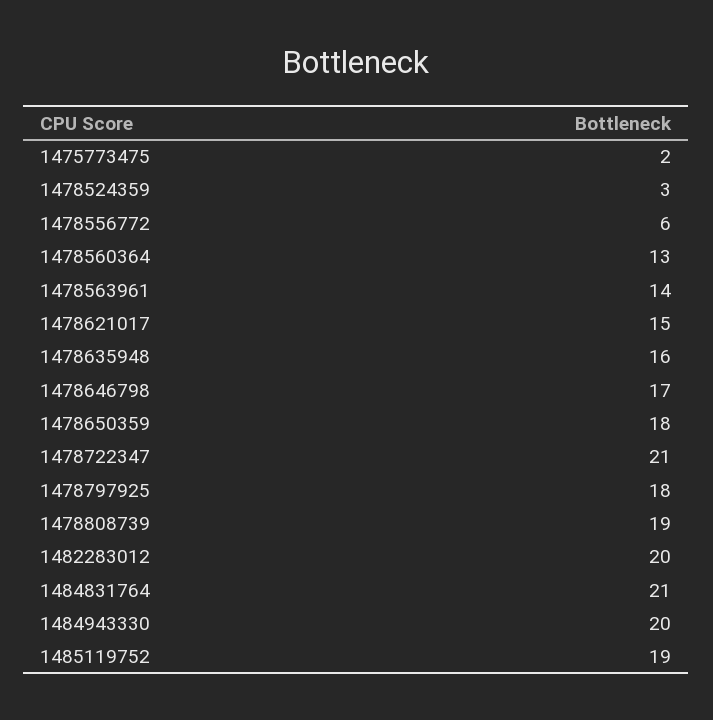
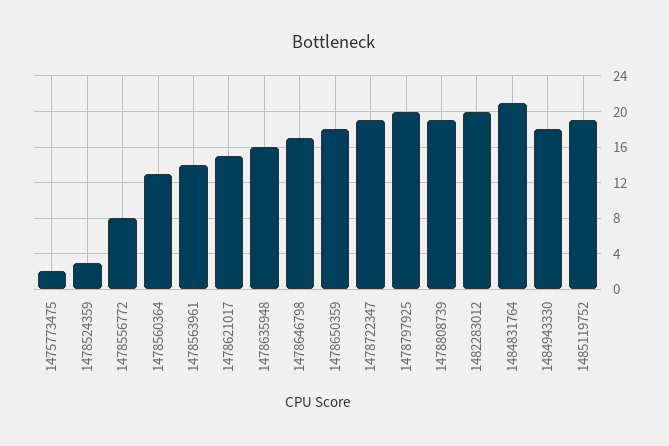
  {
    "1475773475": 2,
    "1478524359": 3,
-   "1478556772": 6,
+   "1478556772": 8,
    "1478560364": 13,
    "1478563961": 14,
    "1478621017": 15,
    "1478635948": 16,
    "1478646798": 17,
    "1478650359": 18,
-   "1478722347": 21,
+   "1478722347": 19,
-   "1478797925": 18,
+   "1478797925": 20,
    "1478808739": 19,
    "1482283012": 20,
    "1484831764": 21,
-   "1484943330": 20,
+   "1484943330": 18,
    "1485119752": 19
  }

